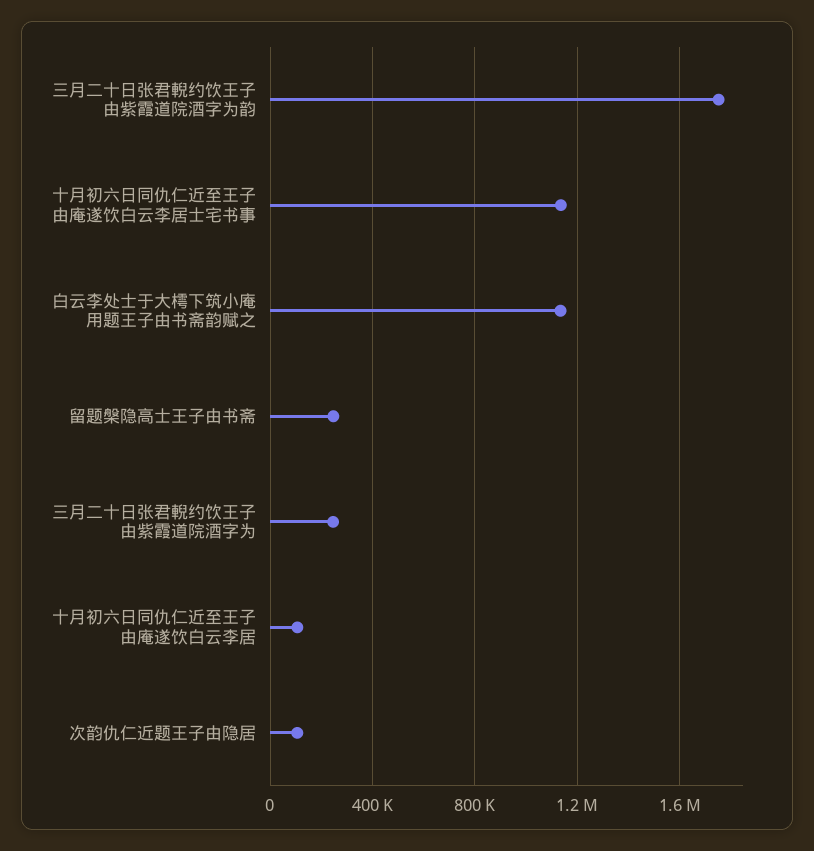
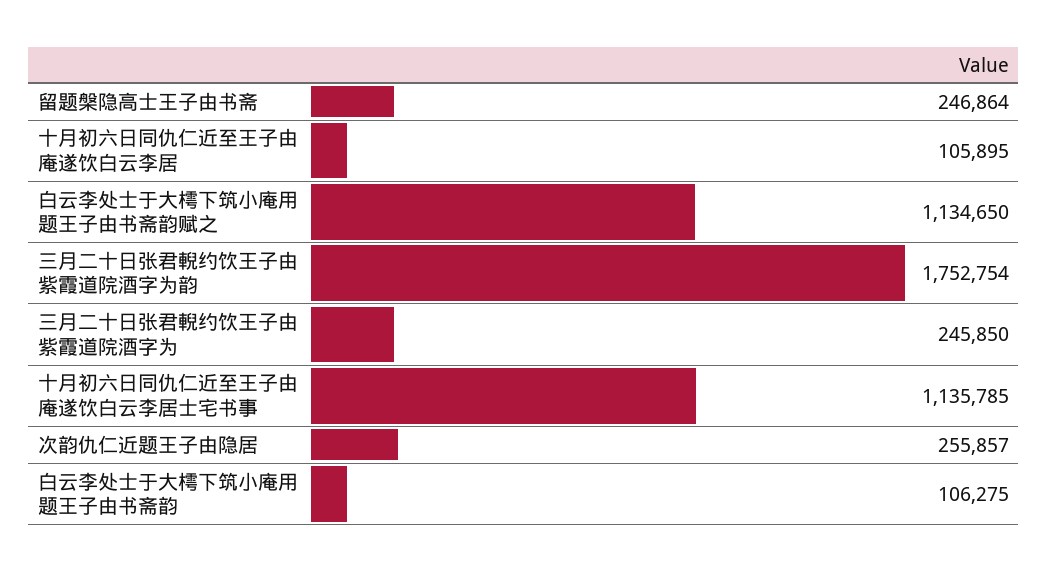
  {
    "三月二十日张君輗约饮王子由紫霞道院酒字为韵": 1752754,
    "十月初六日同仇仁近至王子由庵遂饮白云李居士宅书事": 1135785,
    "白云李处士于大樗下筑小庵用题王子由书斋韵赋之": 1134650,
    "留题槃隐高士王子由书斋": 246864,
    "三月二十日张君輗约饮王子由紫霞道院酒字为": 245850,
    "十月初六日同仇仁近至王子由庵遂饮白云李居": 105895,
-   "次韵仇仁近题王子由隐居": 100000
+   "次韵仇仁近题王子由隐居": 255857,
+   "白云李处士于大樗下筑小庵用题王子由书斋韵": 106275
  }

